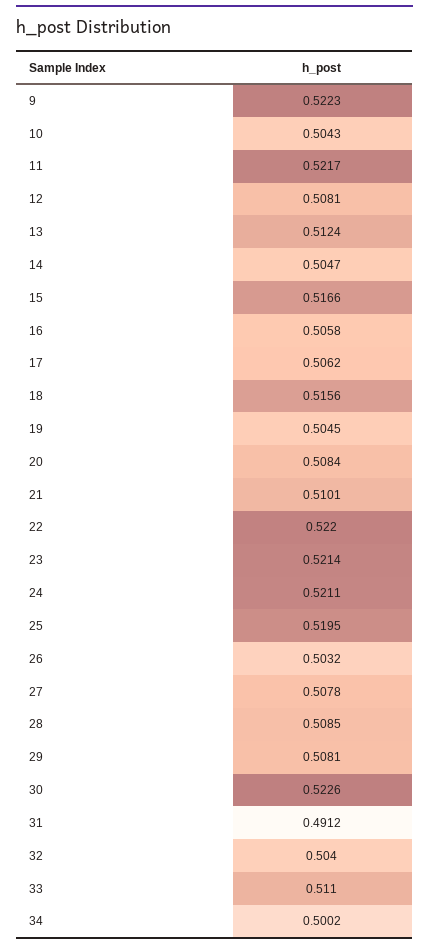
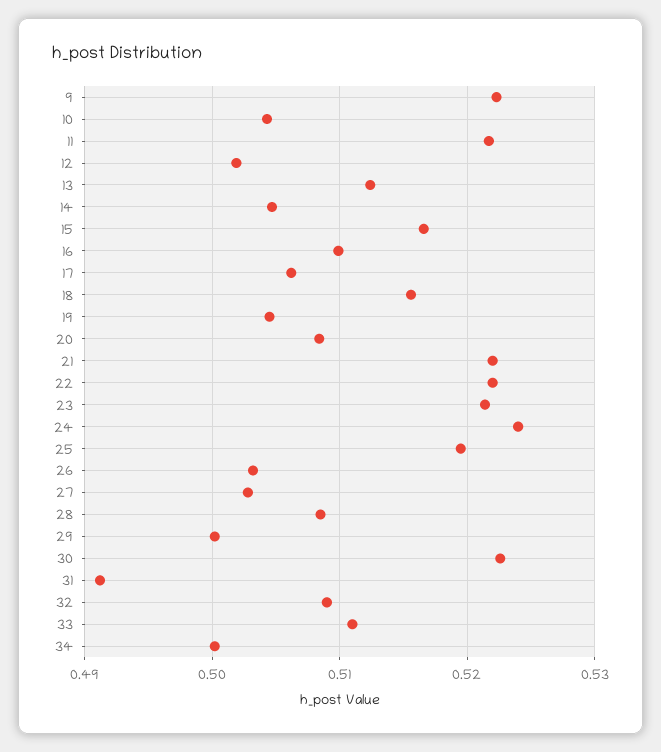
  {
    "9": 0.5223,
    "10": 0.5043,
    "11": 0.5217,
-   "12": 0.5081,
+   "12": 0.502,
    "13": 0.5124,
    "14": 0.5047,
    "15": 0.5166,
-   "16": 0.5058,
+   "16": 0.51,
    "17": 0.5062,
    "18": 0.5156,
    "19": 0.5045,
    "20": 0.5084,
-   "21": 0.5101,
+   "21": 0.522,
    "22": 0.522,
    "23": 0.5214,
-   "24": 0.5211,
+   "24": 0.524,
    "25": 0.5195,
    "26": 0.5032,
-   "27": 0.5078,
+   "27": 0.503,
    "28": 0.5085,
-   "29": 0.5081,
+   "29": 0.5,
    "30": 0.5226,
    "31": 0.4912,
-   "32": 0.504,
+   "32": 0.509,
    "33": 0.511,
    "34": 0.5002
  }

